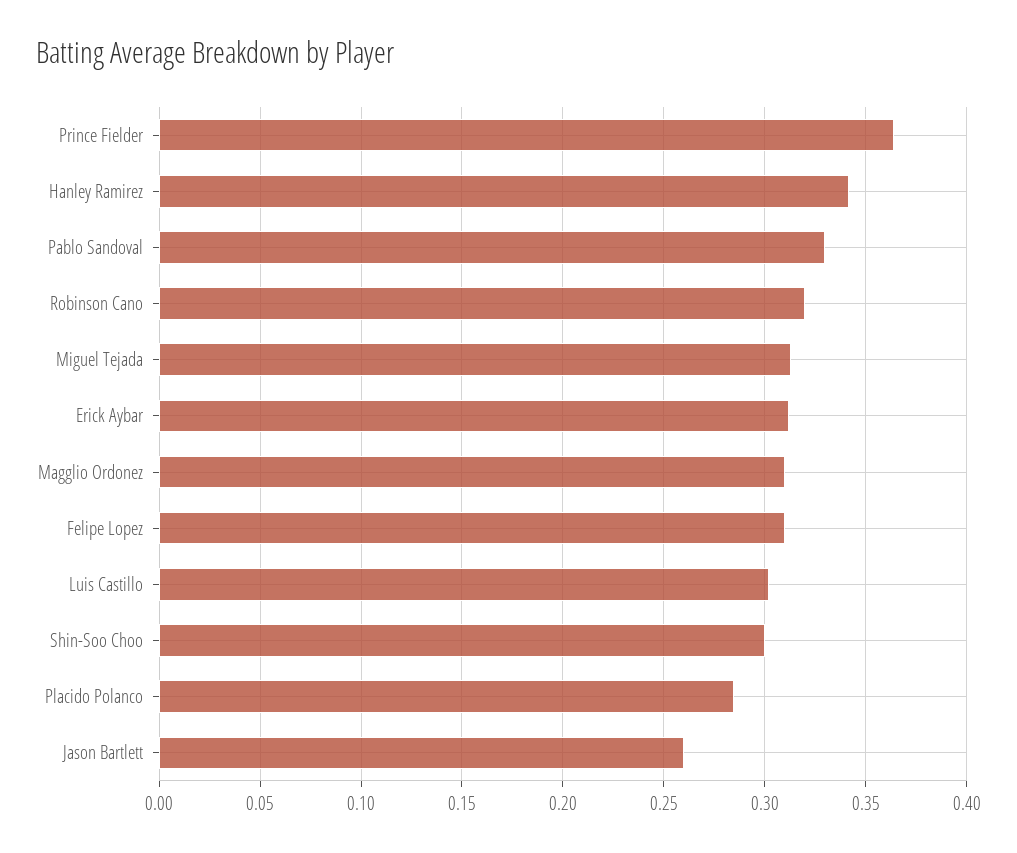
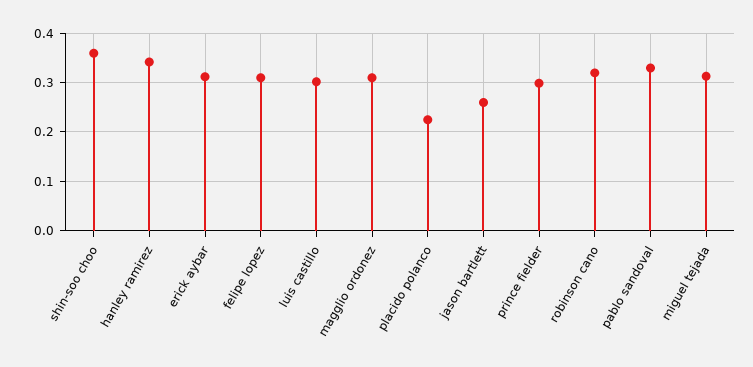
  {
-   "Prince Fielder": 0.365,
+   "Prince Fielder": 0.3,
    "Hanley Ramirez": 0.34,
    "Pablo Sandoval": 0.33,
    "Robinson Cano": 0.32,
    "Miguel Tejada": 0.315,
    "Erick Aybar": 0.31,
    "Magglio Ordonez": 0.31,
    "Felipe Lopez": 0.31,
    "Luis Castillo": 0.3,
-   "Shin-Soo Choo": 0.3,
+   "Shin-Soo Choo": 0.36,
-   "Placido Polanco": 0.285,
+   "Placido Polanco": 0.22,
    "Jason Bartlett": 0.26
  }

